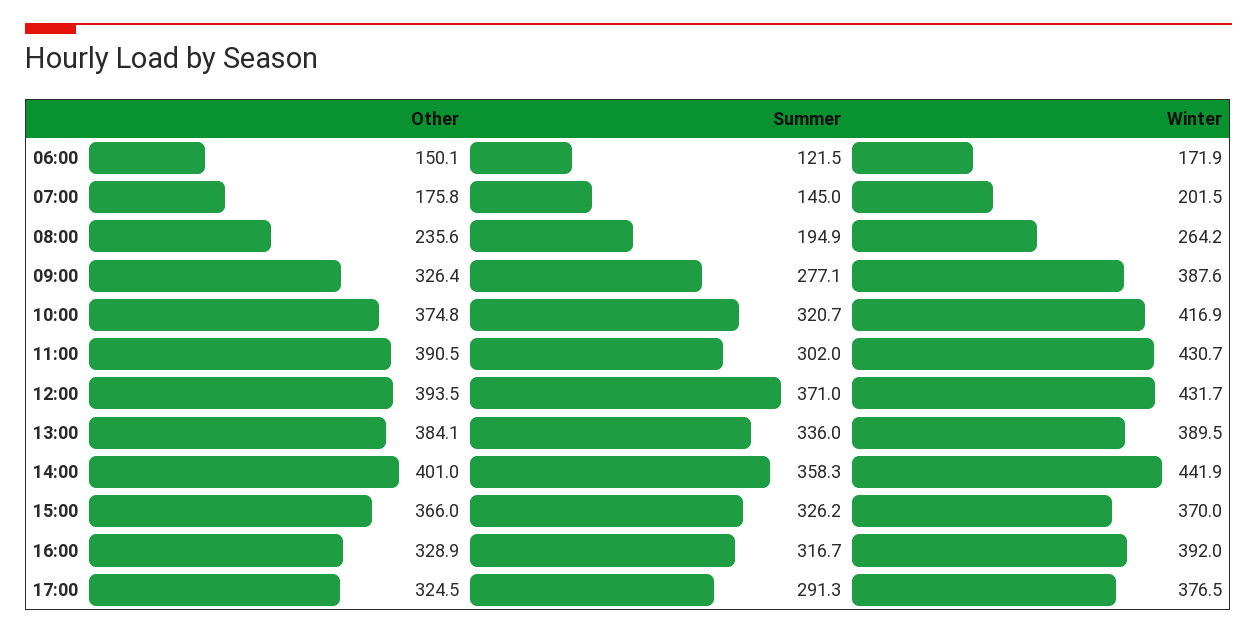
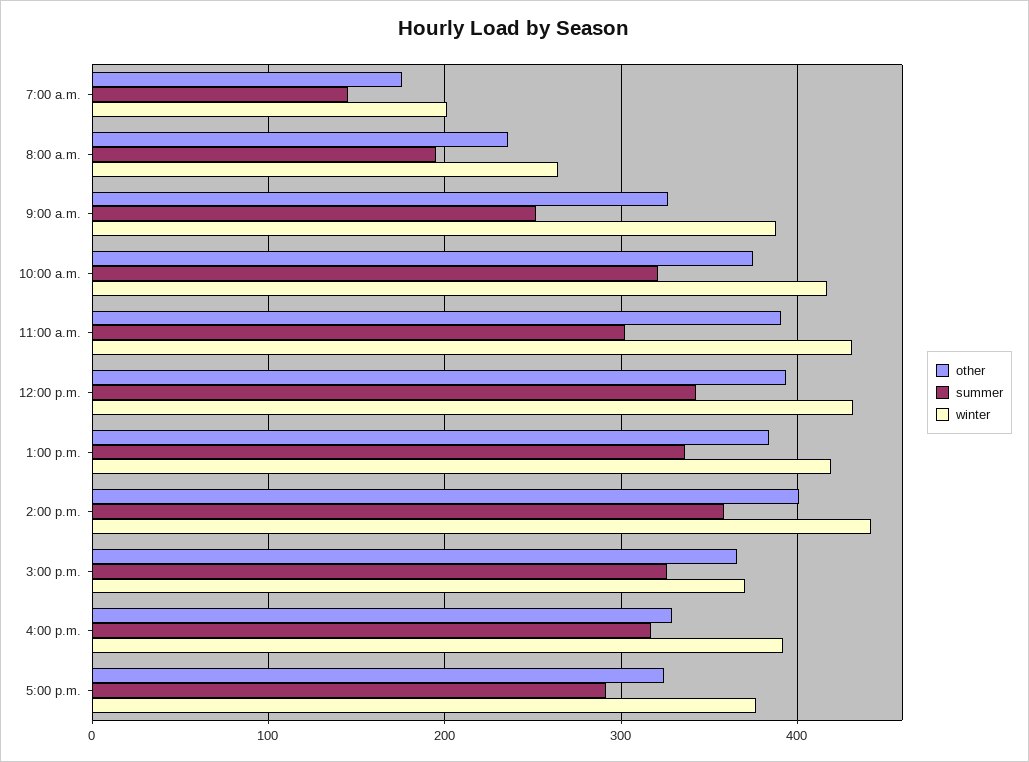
  {
    "Other": {
-     "06:00": 150.1,
      "07:00": 175.8,
      "08:00": 235.6,
      "09:00": 326.4,
      "10:00": 374.8,
      "11:00": 390.5,
      "12:00": 393.5,
      "13:00": 384.1,
      "14:00": 401,
      "15:00": 366,
      "16:00": 328.9,
      "17:00": 324.5
    },
    "Summer": {
-     "06:00": 121.5,
      "07:00": 145,
      "08:00": 194.9,
-     "09:00": 277.1,
+     "09:00": 250,
      "10:00": 320.7,
      "11:00": 302,
-     "12:00": 371,
+     "12:00": 340,
      "13:00": 336,
      "14:00": 358.3,
      "15:00": 326.2,
      "16:00": 316.7,
      "17:00": 291.3
    },
    "Winter": {
-     "06:00": 171.9,
      "07:00": 201.5,
      "08:00": 264.2,
      "09:00": 387.6,
      "10:00": 416.9,
      "11:00": 430.7,
      "12:00": 431.7,
-     "13:00": 389.5,
+     "13:00": 420,
      "14:00": 441.9,
      "15:00": 370,
      "16:00": 392,
      "17:00": 376.5
    }
  }

